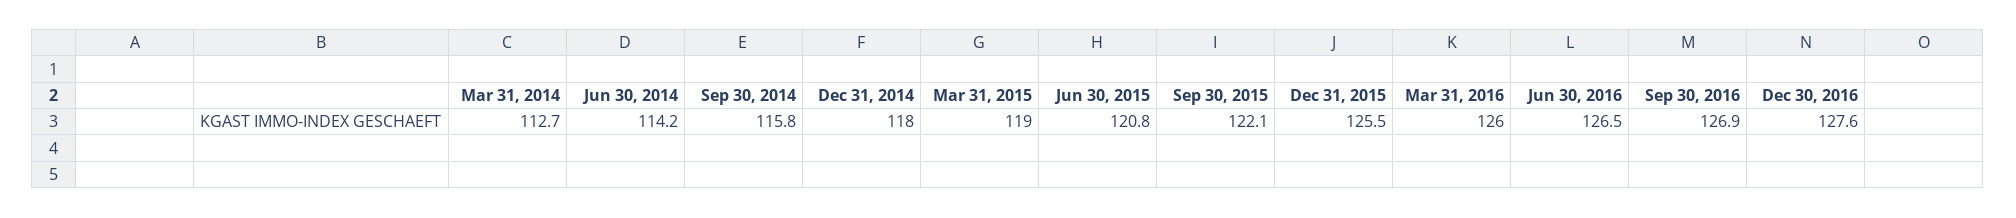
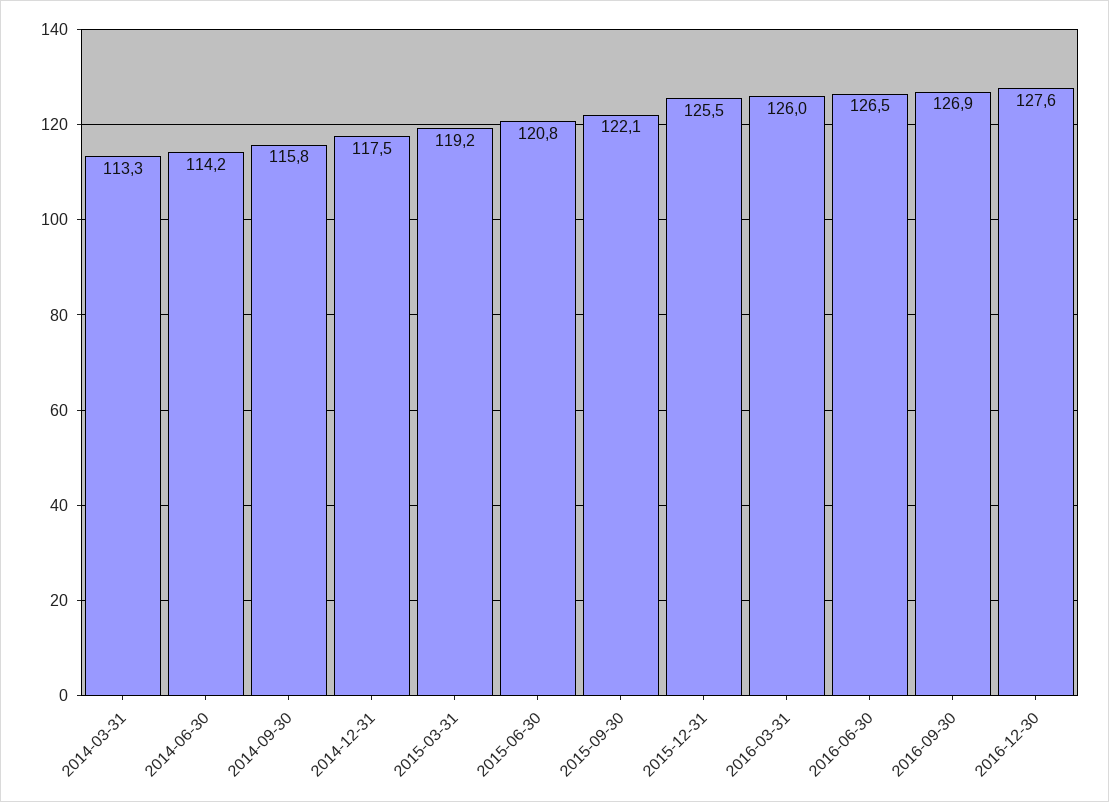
  {
-   "Mar 31, 2014": 112.7,
+   "Mar 31, 2014": 113.3,
    "Jun 30, 2014": 114.2,
    "Sep 30, 2014": 115.8,
-   "Dec 31, 2014": 118,
+   "Dec 31, 2014": 117.5,
-   "Mar 31, 2015": 119,
+   "Mar 31, 2015": 119.2,
    "Jun 30, 2015": 120.8,
    "Sep 30, 2015": 122.1,
    "Dec 31, 2015": 125.5,
    "Mar 31, 2016": 126,
    "Jun 30, 2016": 126.5,
    "Sep 30, 2016": 126.9,
    "Dec 30, 2016": 127.6
  }

